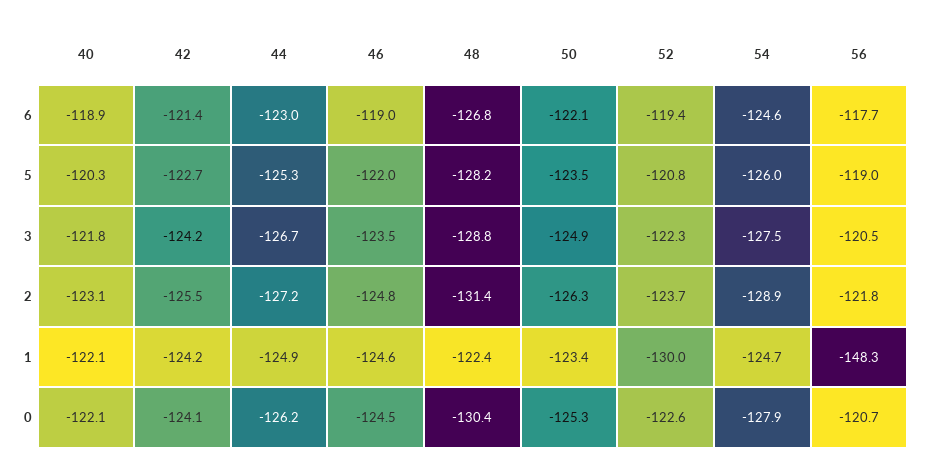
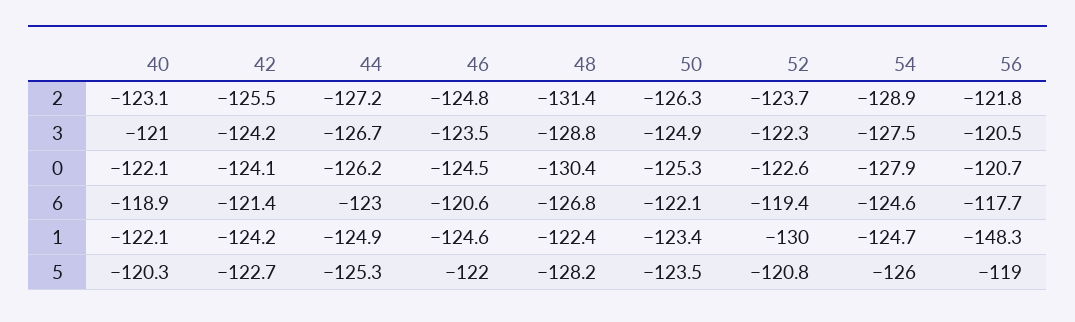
  {
    "40": {
      "6": -118.9,
      "5": -120.3,
-     "3": -121.8,
+     "3": -121,
      "2": -123.1,
      "1": -122.1,
      "0": -122.1
    },
    "42": {
      "6": -121.4,
      "5": -122.7,
      "3": -124.2,
      "2": -125.5,
      "1": -124.2,
      "0": -124.1
    },
    "44": {
      "6": -123,
      "5": -125.3,
      "3": -126.7,
      "2": -127.2,
      "1": -124.9,
      "0": -126.2
    },
    "46": {
-     "6": -119,
+     "6": -120.6,
      "5": -122,
      "3": -123.5,
      "2": -124.8,
      "1": -124.6,
      "0": -124.5
    },
    "48": {
      "6": -126.8,
      "5": -128.2,
      "3": -128.8,
      "2": -131.4,
      "1": -122.4,
      "0": -130.4
    },
    "50": {
      "6": -122.1,
      "5": -123.5,
      "3": -124.9,
      "2": -126.3,
      "1": -123.4,
      "0": -125.3
    },
    "52": {
      "6": -119.4,
      "5": -120.8,
      "3": -122.3,
      "2": -123.7,
      "1": -130,
      "0": -122.6
    },
    "54": {
      "6": -124.6,
      "5": -126,
      "3": -127.5,
      "2": -128.9,
      "1": -124.7,
      "0": -127.9
    },
    "56": {
      "6": -117.7,
      "5": -119,
      "3": -120.5,
      "2": -121.8,
      "1": -148.3,
      "0": -120.7
    }
  }

